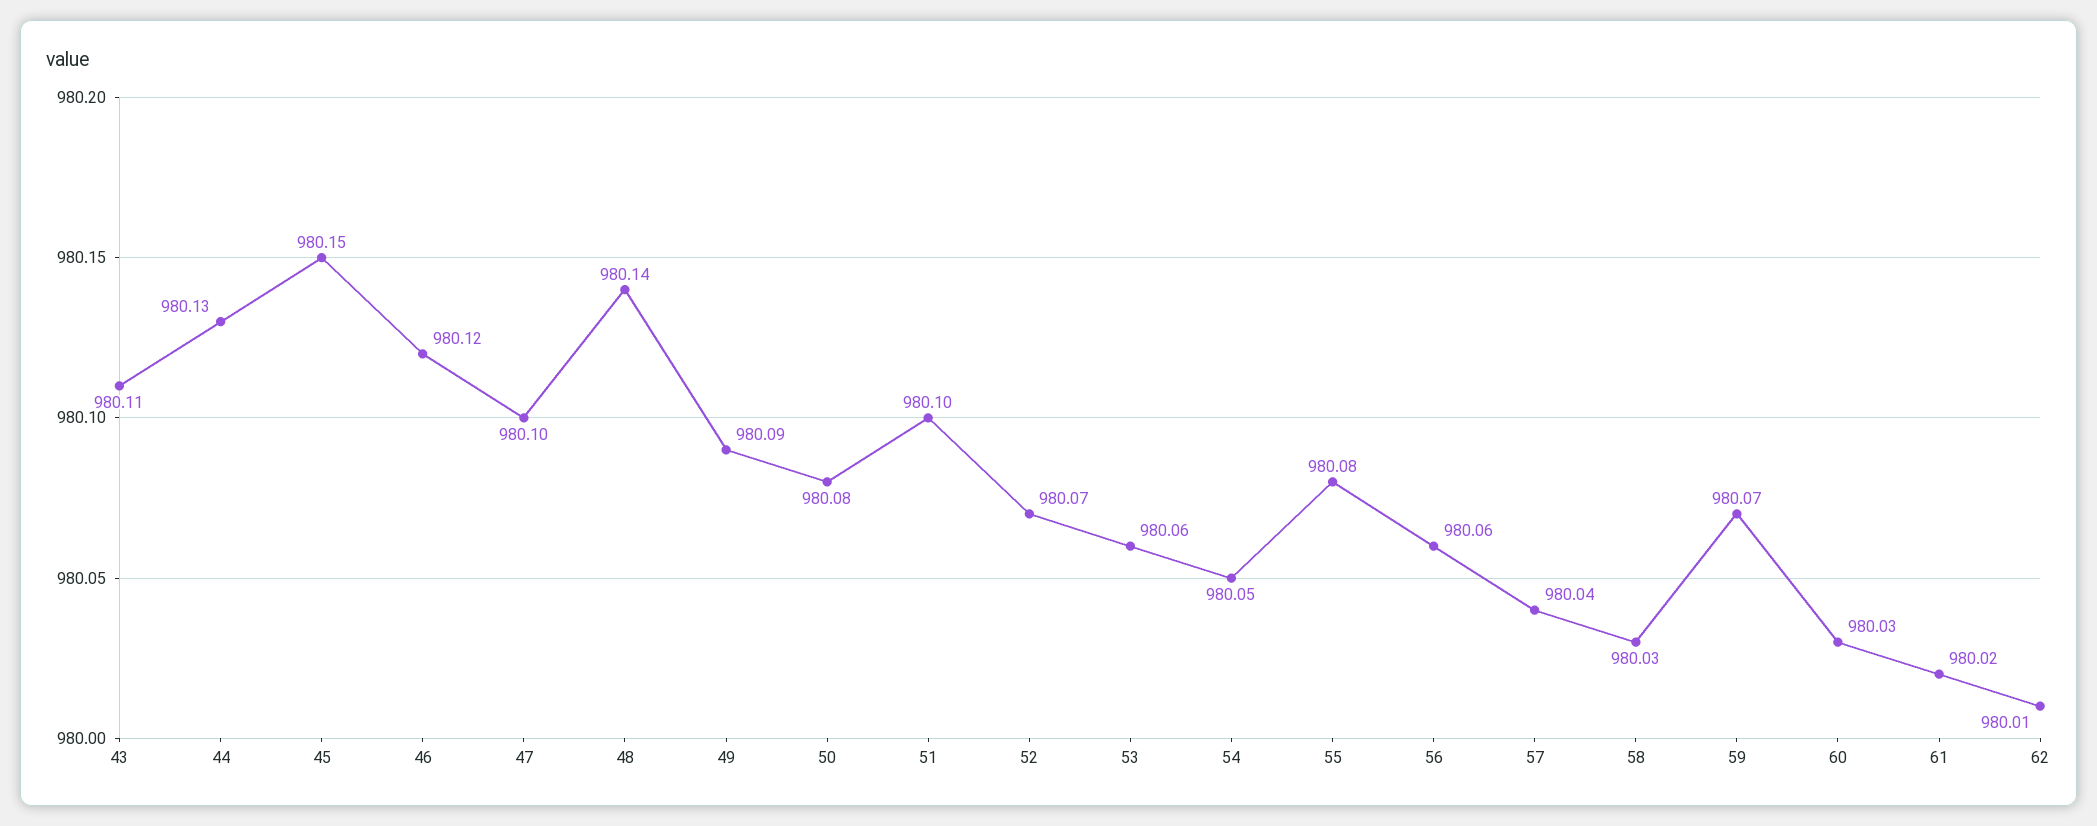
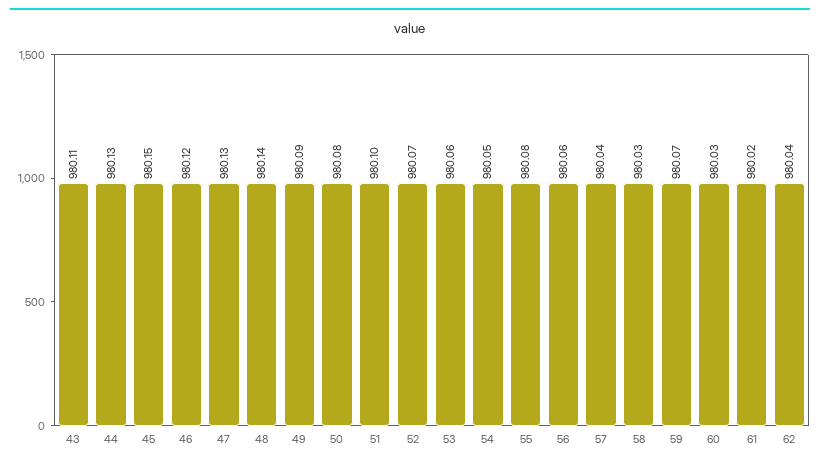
  {
    "43": 980.11,
    "44": 980.13,
    "45": 980.15,
    "46": 980.12,
-   "47": 980.1,
+   "47": 980.13,
    "48": 980.14,
    "49": 980.09,
    "50": 980.08,
    "51": 980.1,
    "52": 980.07,
    "53": 980.06,
    "54": 980.05,
    "55": 980.08,
    "56": 980.06,
    "57": 980.04,
    "58": 980.03,
    "59": 980.07,
    "60": 980.03,
    "61": 980.02,
-   "62": 980.01
+   "62": 980.04
  }

